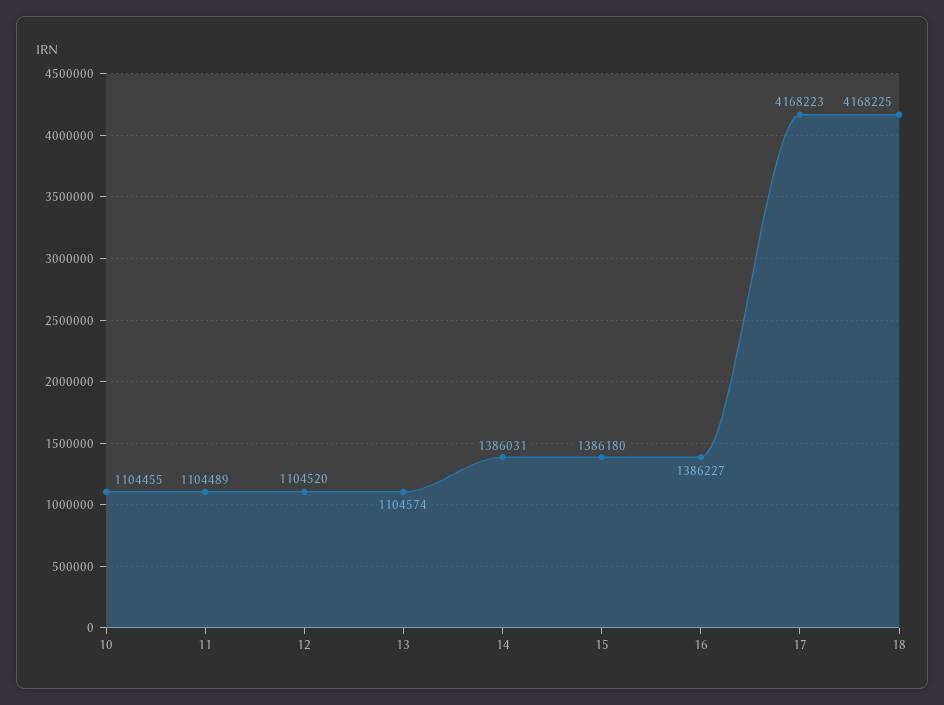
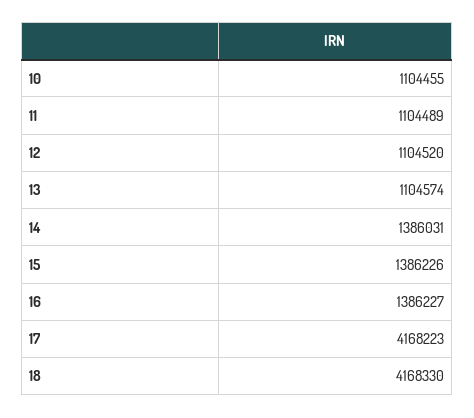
  {
    "10": 1104455,
    "11": 1104489,
    "12": 1104520,
    "13": 1104574,
    "14": 1386031,
-   "15": 1386180,
+   "15": 1386226,
    "16": 1386227,
    "17": 4168223,
-   "18": 4168225
+   "18": 4168330
  }

